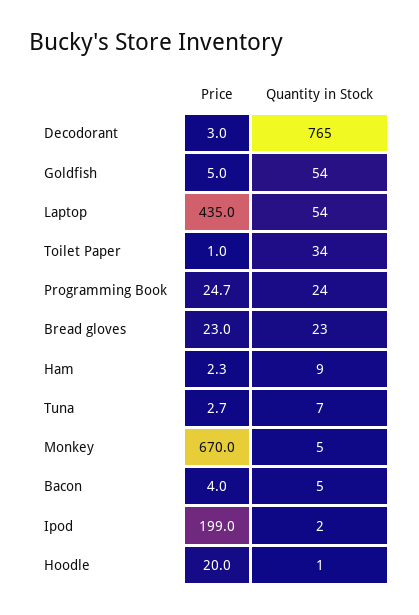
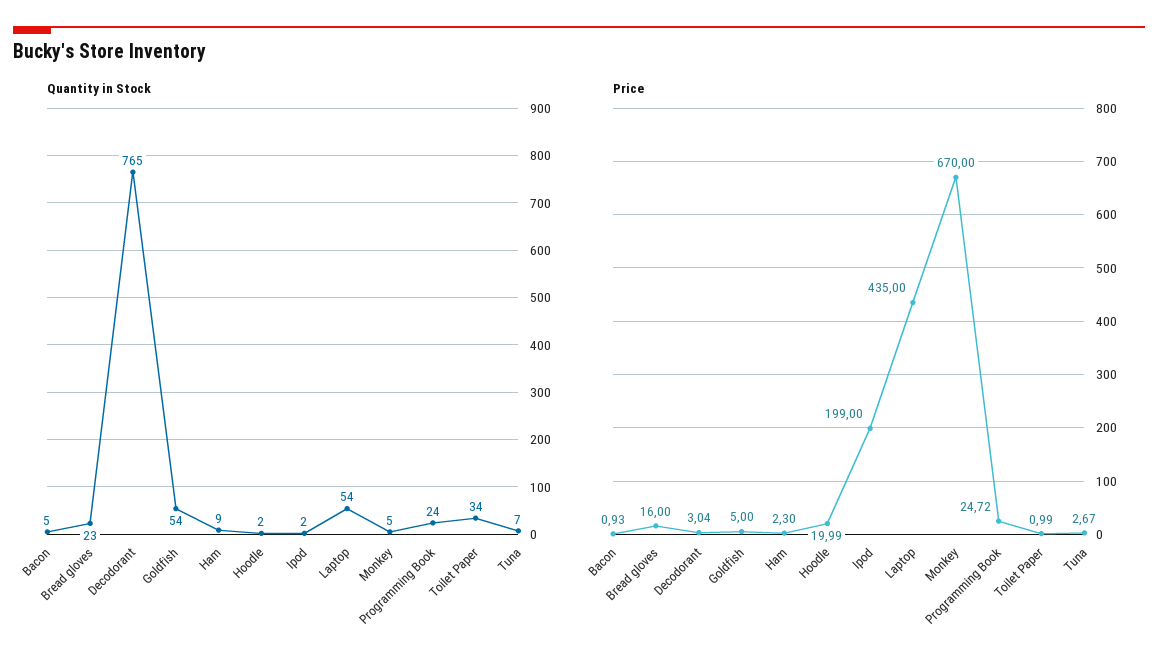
  {
    "Price": {
      "Decodorant": 3.04,
      "Goldfish": 5,
      "Laptop": 435,
      "Toilet Paper": 0.99,
      "Programming Book": 24.72,
-     "Bread gloves": 23,
+     "Bread gloves": 16,
      "Ham": 2.3,
      "Tuna": 2.67,
      "Monkey": 670,
-     "Bacon": 4,
+     "Bacon": 0.93,
      "Ipod": 199,
      "Hoodle": 19.99
    },
    "Quantity in Stock": {
      "Decodorant": 765,
      "Goldfish": 54,
      "Laptop": 54,
      "Toilet Paper": 34,
      "Programming Book": 24,
      "Bread gloves": 23,
      "Ham": 9,
      "Tuna": 7,
      "Monkey": 5,
      "Bacon": 5,
      "Ipod": 2,
-     "Hoodle": 1
+     "Hoodle": 2
    }
  }

